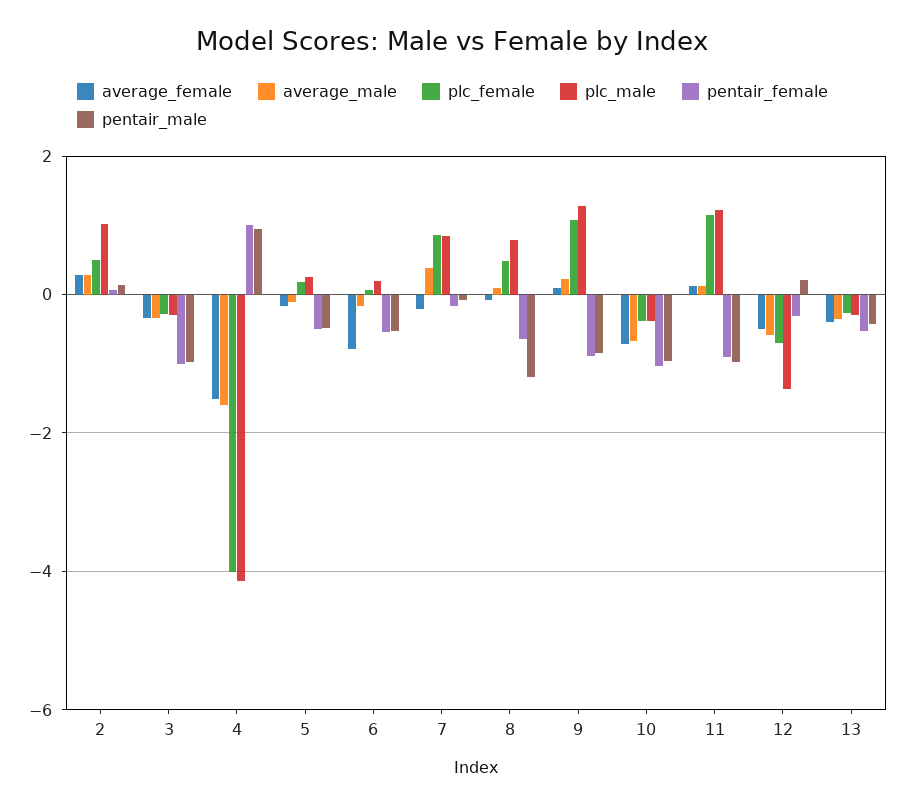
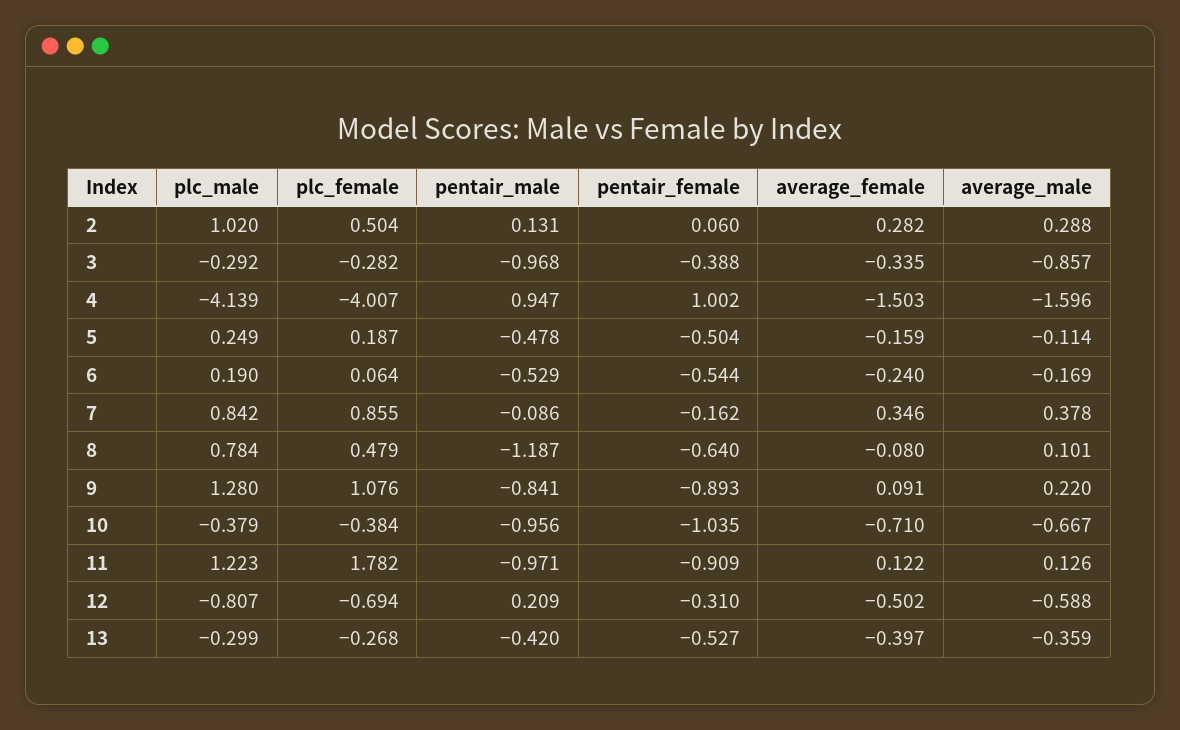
  {
    "average_female": {
      "2": 0.282,
      "3": -0.335,
      "4": -1.503,
      "5": -0.159,
-     "6": -0.8,
+     "6": -0.24,
-     "7": -0.2,
+     "7": 0.346,
      "8": -0.08,
      "9": 0.091,
      "10": -0.71,
      "11": 0.122,
      "12": -0.502,
      "13": -0.397
    },
    "average_male": {
      "2": 0.288,
-     "3": -0.4,
+     "3": -0.857,
      "4": -1.596,
      "5": -0.114,
      "6": -0.169,
      "7": 0.378,
      "8": 0.101,
      "9": 0.22,
      "10": -0.667,
      "11": 0.126,
      "12": -0.588,
      "13": -0.359
    },
    "plc_female": {
      "2": 0.504,
      "3": -0.282,
      "4": -4.007,
      "5": 0.187,
      "6": 0.064,
      "7": 0.855,
      "8": 0.479,
      "9": 1.076,
      "10": -0.384,
-     "11": 1.2,
+     "11": 1.782,
      "12": -0.694,
      "13": -0.268
    },
    "plc_male": {
      "2": 1.02,
      "3": -0.292,
      "4": -4.139,
      "5": 0.249,
      "6": 0.19,
      "7": 0.842,
      "8": 0.784,
      "9": 1.28,
      "10": -0.379,
      "11": 1.223,
-     "12": -1.4,
+     "12": -0.807,
      "13": -0.299
    },
    "pentair_female": {
      "2": 0.06,
-     "3": -1,
+     "3": -0.388,
      "4": 1.002,
      "5": -0.504,
      "6": -0.544,
      "7": -0.162,
      "8": -0.64,
      "9": -0.893,
      "10": -1.035,
      "11": -0.909,
      "12": -0.31,
      "13": -0.527
    },
    "pentair_male": {
      "2": 0.131,
      "3": -0.968,
      "4": 0.947,
      "5": -0.478,
      "6": -0.529,
      "7": -0.086,
      "8": -1.187,
      "9": -0.841,
      "10": -0.956,
      "11": -0.971,
      "12": 0.209,
      "13": -0.42
    }
  }

